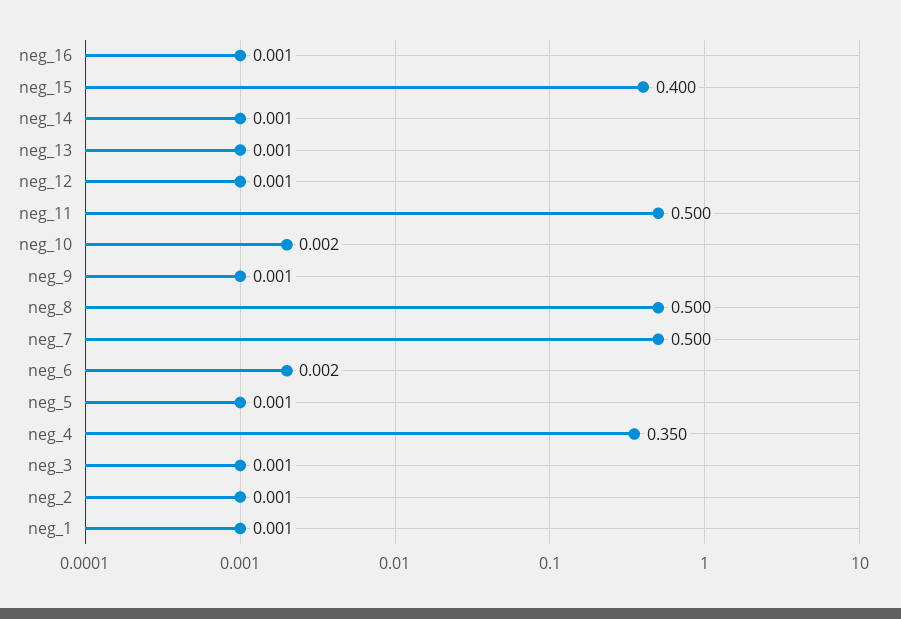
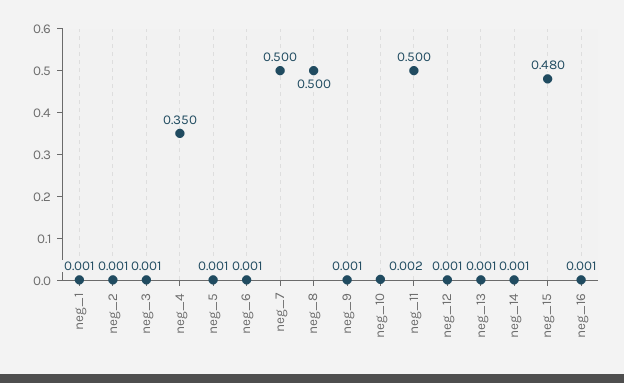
  {
    "neg_16": 0.001,
-   "neg_15": 0.4,
+   "neg_15": 0.48,
    "neg_14": 0.001,
    "neg_13": 0.001,
    "neg_12": 0.001,
    "neg_11": 0.5,
    "neg_10": 0.002,
    "neg_9": 0.001,
    "neg_8": 0.5,
    "neg_7": 0.5,
-   "neg_6": 0.002,
+   "neg_6": 0.001,
    "neg_5": 0.001,
    "neg_4": 0.35,
    "neg_3": 0.001,
    "neg_2": 0.001,
    "neg_1": 0.001
  }

